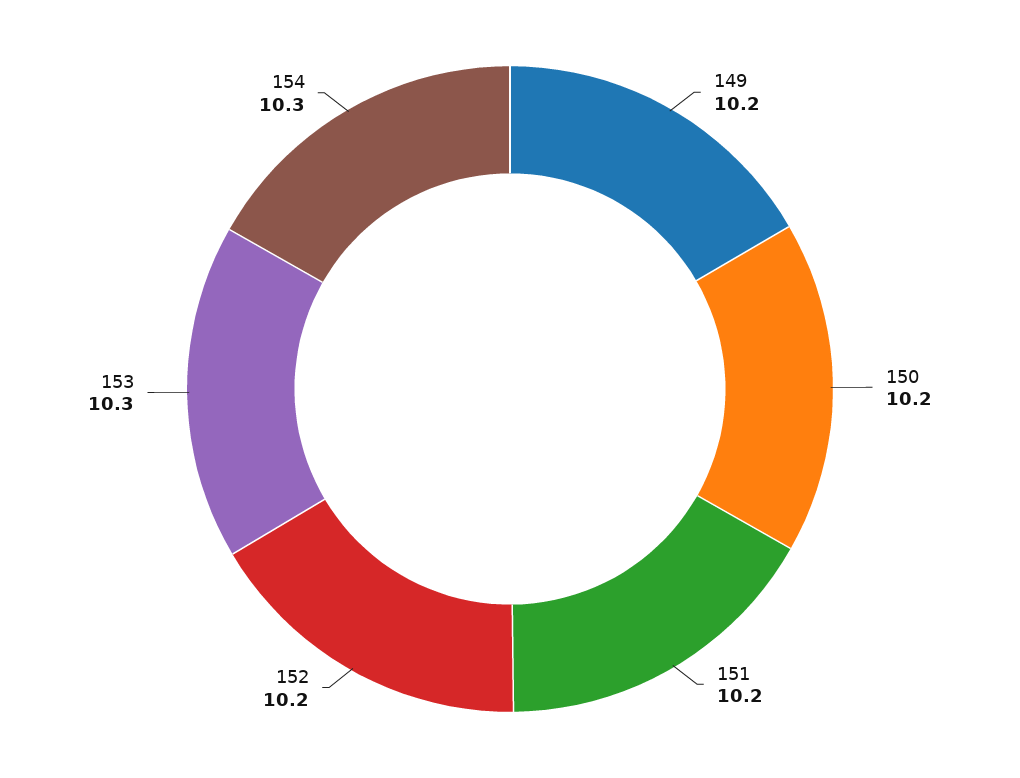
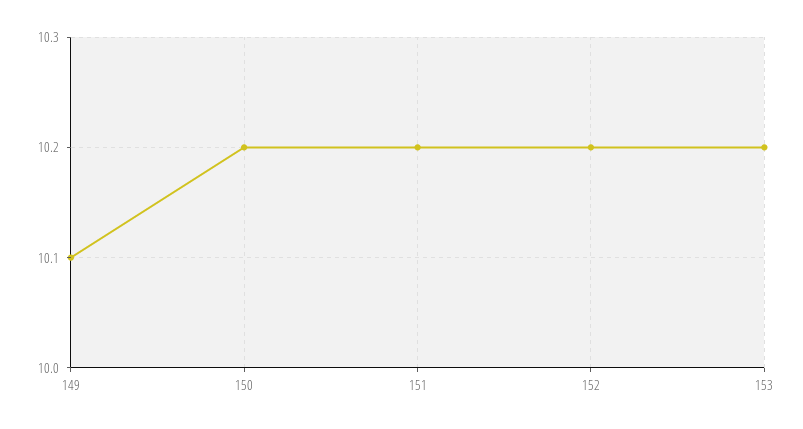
  {
-   "149": 10.2,
+   "149": 10.1,
    "150": 10.2,
    "151": 10.2,
    "152": 10.2,
-   "153": 10.3,
+   "153": 10.2
-   "154": 10.3
  }

